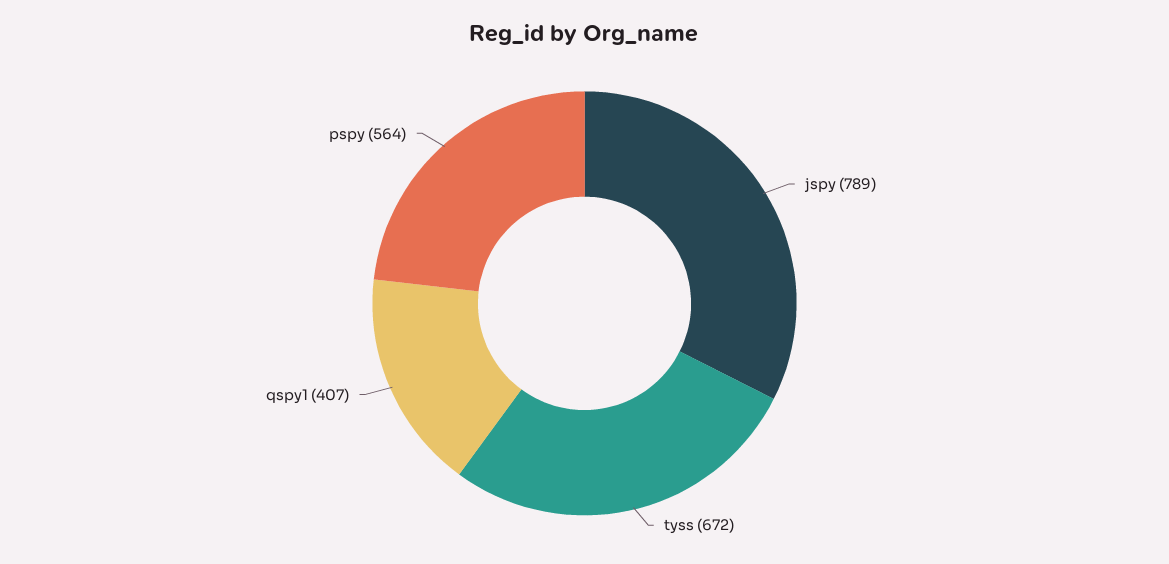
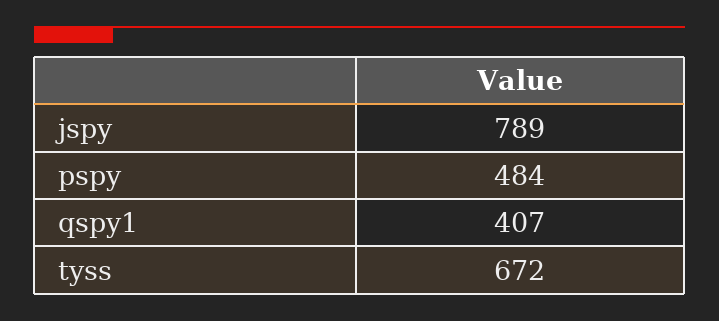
  {
    "jspy": 789,
    "tyss": 672,
    "qspy1": 407,
-   "pspy": 564
+   "pspy": 484
  }

